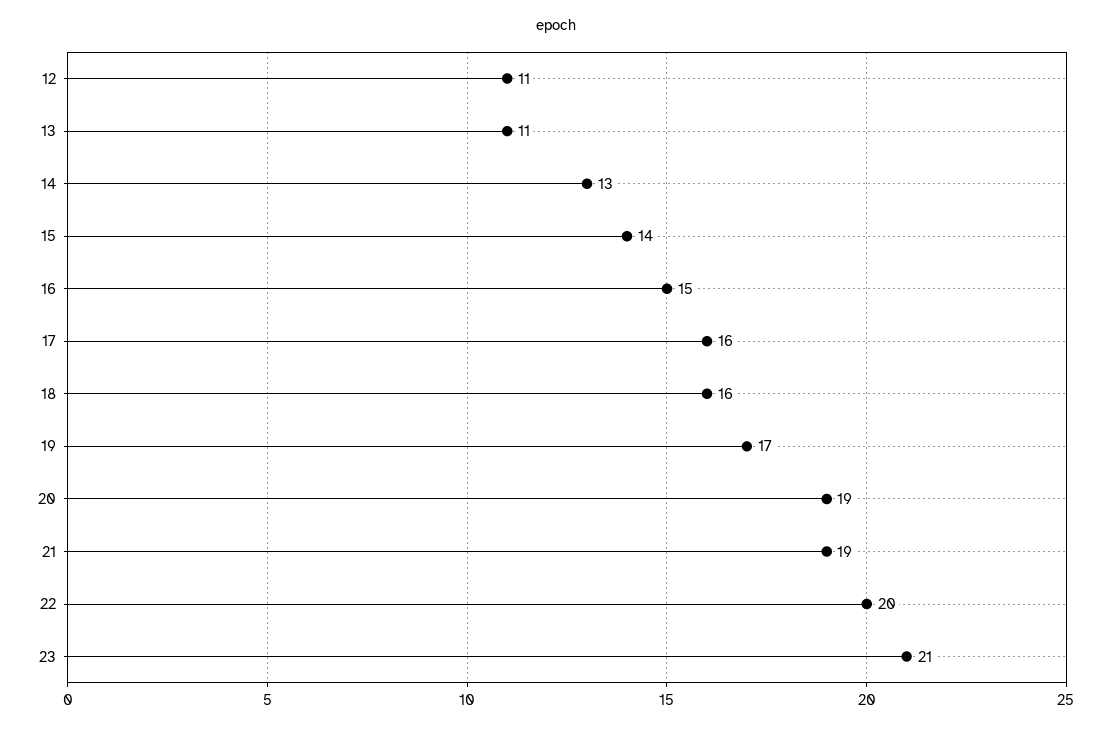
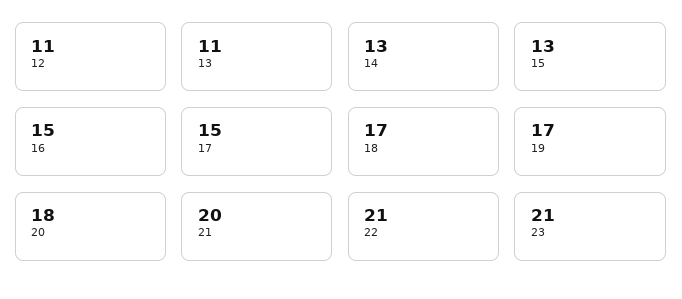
  {
    "12": 11,
    "13": 11,
    "14": 13,
-   "15": 14,
+   "15": 13,
    "16": 15,
-   "17": 16,
+   "17": 15,
-   "18": 16,
+   "18": 17,
    "19": 17,
-   "20": 19,
+   "20": 18,
-   "21": 19,
+   "21": 20,
-   "22": 20,
+   "22": 21,
    "23": 21
  }

